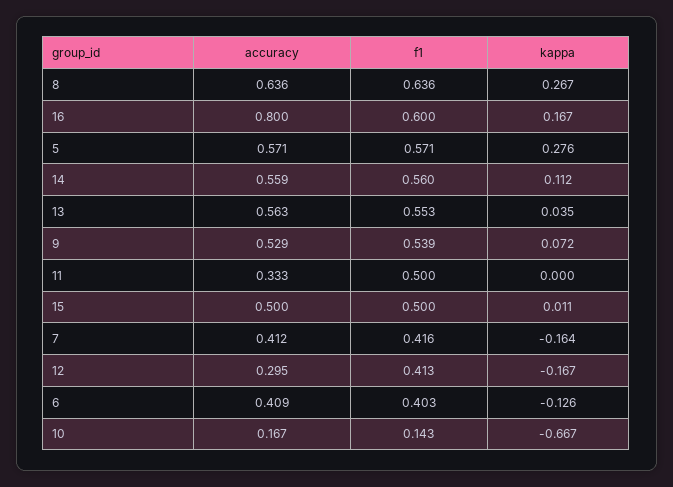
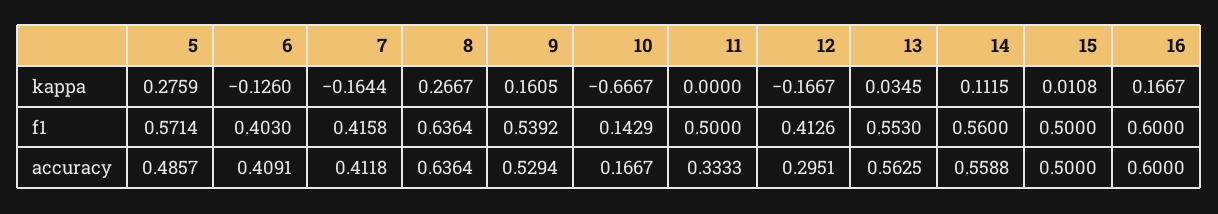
  {
    "accuracy": {
      "8": 0.6364,
-     "16": 0.8,
+     "16": 0.6,
-     "5": 0.571,
+     "5": 0.4857,
      "14": 0.5588,
      "13": 0.5625,
      "9": 0.5294,
      "11": 0.3333,
      "15": 0.5,
      "7": 0.4118,
      "12": 0.2951,
      "6": 0.4091,
      "10": 0.1667
    },
    "f1": {
      "8": 0.6364,
      "16": 0.6,
      "5": 0.5714,
      "14": 0.56,
      "13": 0.553,
      "9": 0.5392,
      "11": 0.5,
      "15": 0.5,
      "7": 0.4158,
      "12": 0.4126,
      "6": 0.403,
      "10": 0.1429
    },
    "kappa": {
      "8": 0.2667,
      "16": 0.1667,
      "5": 0.2759,
      "14": 0.1115,
      "13": 0.0345,
-     "9": 0.072,
+     "9": 0.1605,
      "11": 0,
      "15": 0.0108,
      "7": -0.1644,
      "12": -0.1667,
      "6": -0.126,
      "10": -0.6667
    }
  }

